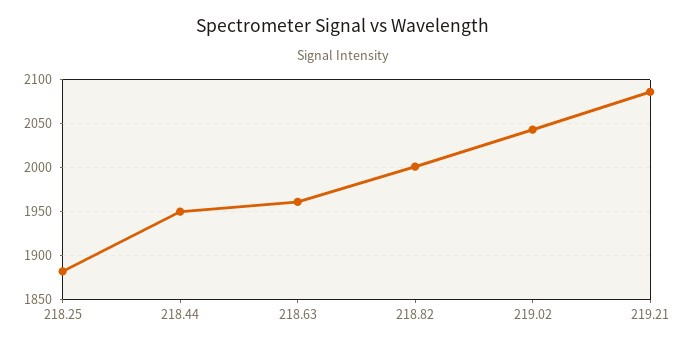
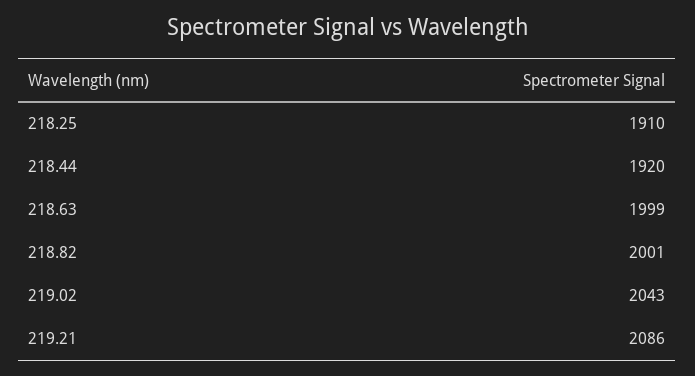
  {
-   "218.25": 1880,
+   "218.25": 1910,
-   "218.44": 1950,
+   "218.44": 1920,
-   "218.63": 1960,
+   "218.63": 1999,
    "218.82": 2001,
    "219.02": 2043,
    "219.21": 2086
  }

